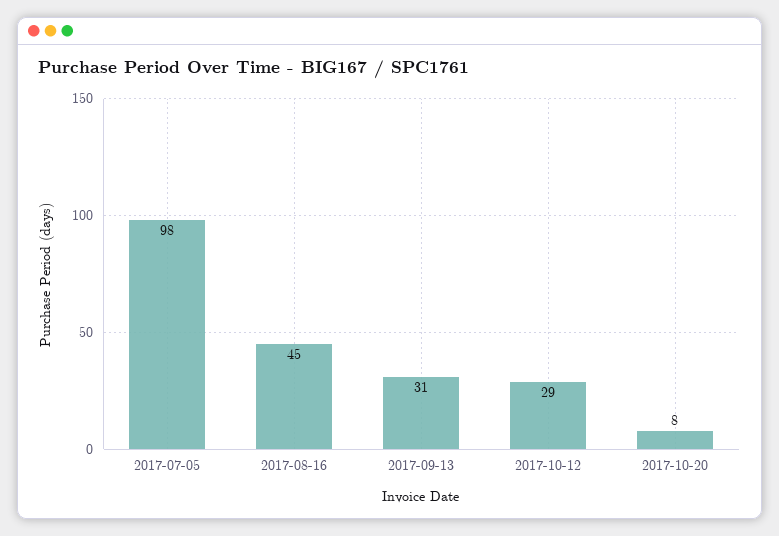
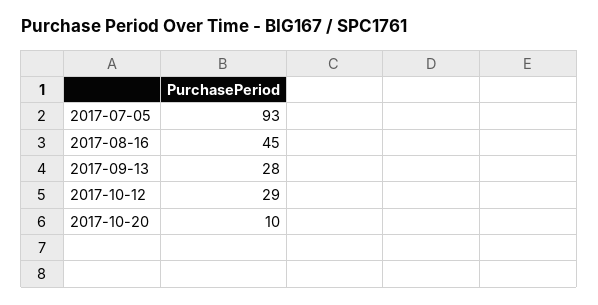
  {
-   "2017-07-05": 98,
+   "2017-07-05": 93,
    "2017-08-16": 45,
-   "2017-09-13": 31,
+   "2017-09-13": 28,
    "2017-10-12": 29,
-   "2017-10-20": 8
+   "2017-10-20": 10
  }

